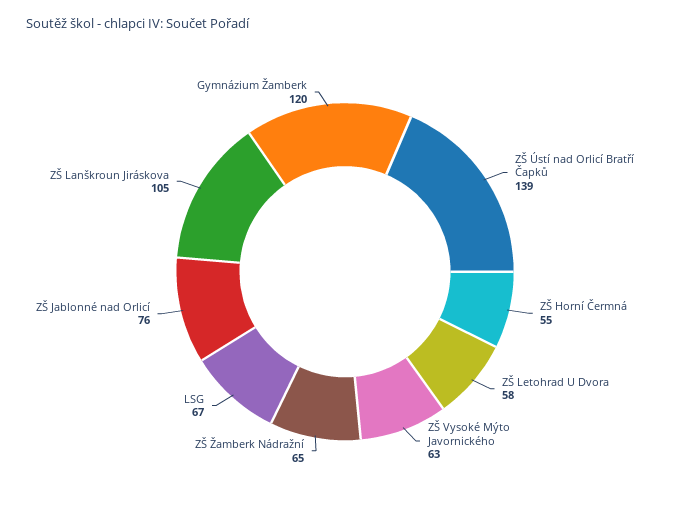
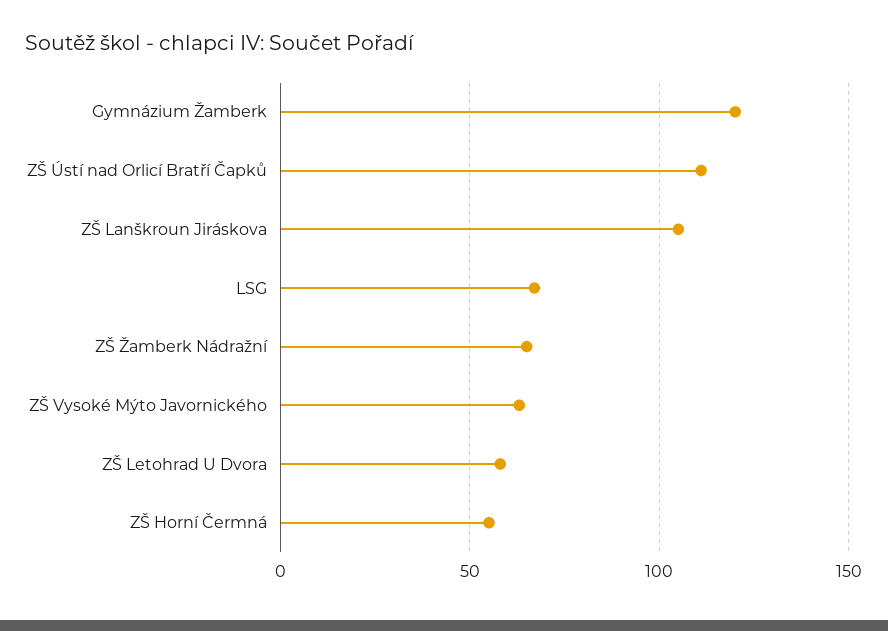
  {
-   "ZŠ Ústí nad Orlicí Bratří Čapků": 139,
+   "ZŠ Ústí nad Orlicí Bratří Čapků": 110,
    "ZŠ Horní Čermná": 55,
    "ZŠ Letohrad U Dvora": 58,
    "ZŠ Vysoké Mýto Javornického": 63,
    "ZŠ Žamberk Nádražní": 65,
    "LSG": 67,
-   "ZŠ Jablonné nad Orlicí": 76,
    "ZŠ Lanškroun Jiráskova": 105,
    "Gymnázium Žamberk": 120
  }

